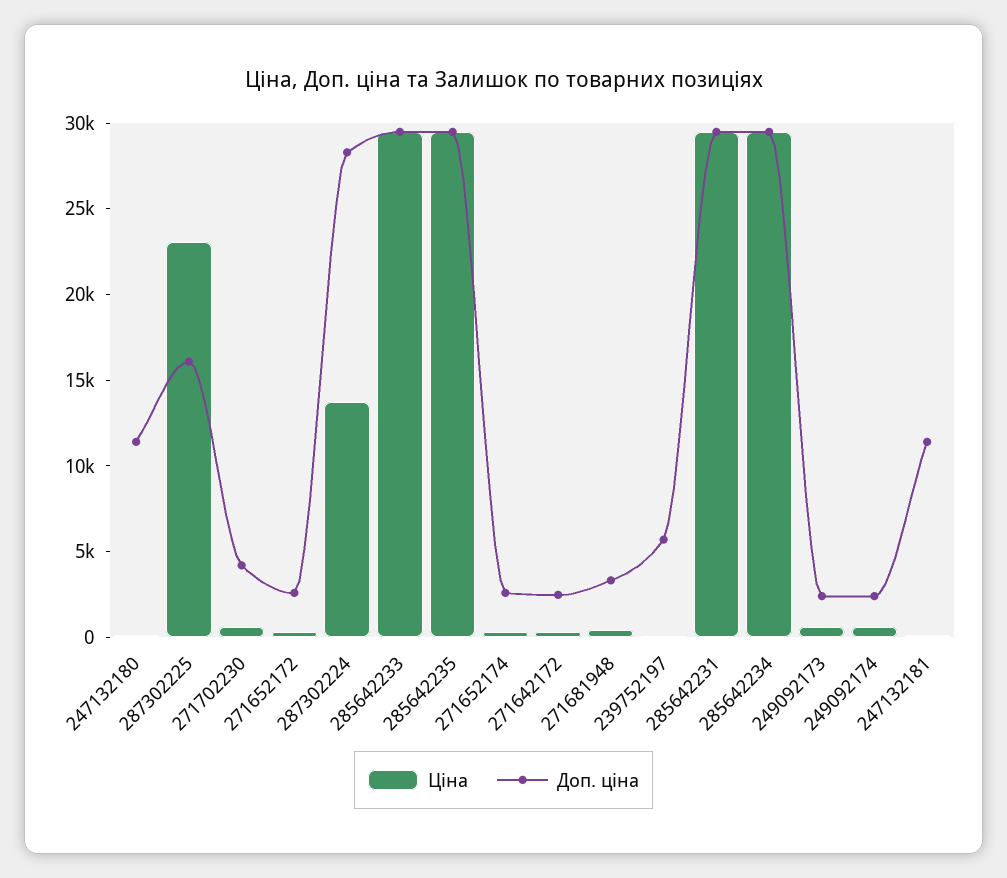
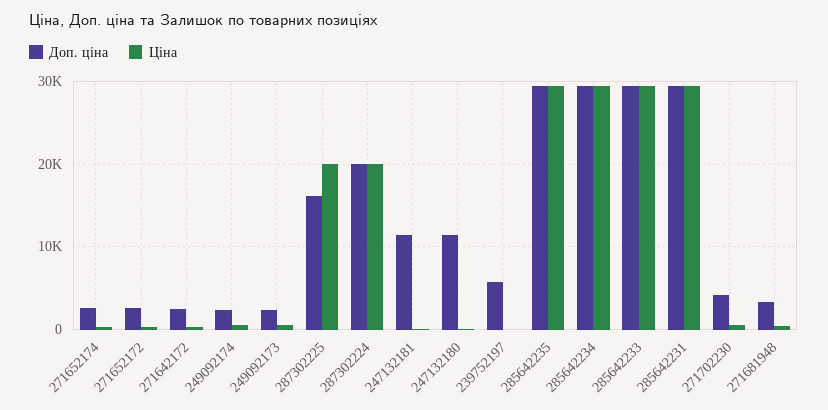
  {
    "Ціна": {
      "247132180": 0,
-     "287302225": 23000,
+     "287302225": 20000,
      "271702230": 1000,
      "271652172": 0,
-     "287302224": 14000,
+     "287302224": 20000,
      "285642233": 29000,
      "285642235": 29000,
      "271652174": 0,
      "271642172": 0,
      "271681948": 0,
      "239752197": 0,
      "285642231": 29000,
      "285642234": 29000,
      "249092173": 1000,
      "249092174": 1000,
      "247132181": 0
    },
    "Доп. ціна": {
      "247132180": 11000,
      "287302225": 16000,
      "271702230": 4000,
      "271652172": 3000,
-     "287302224": 28000,
+     "287302224": 20000,
      "285642233": 29000,
      "285642235": 29000,
      "271652174": 3000,
      "271642172": 2000,
      "271681948": 3000,
      "239752197": 6000,
      "285642231": 29000,
      "285642234": 29000,
      "249092173": 2000,
      "249092174": 2000,
      "247132181": 11000
    }
  }

